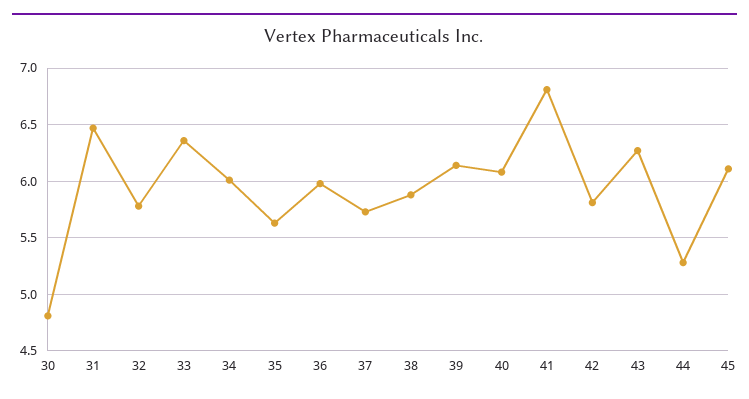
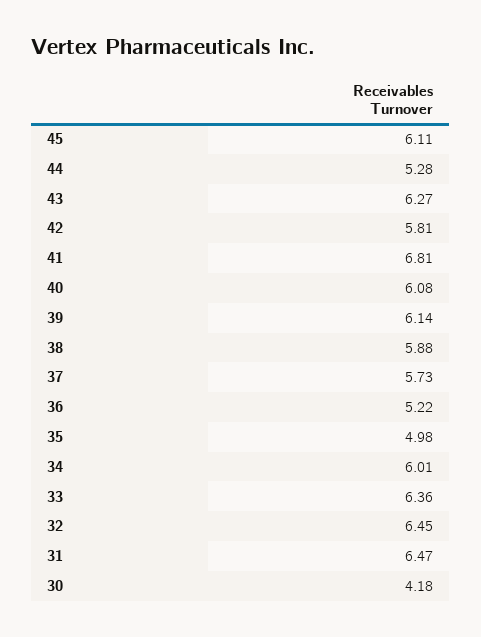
  {
-   "30": 4.8,
+   "30": 4.18,
    "31": 6.47,
-   "32": 5.8,
+   "32": 6.45,
    "33": 6.36,
    "34": 6.01,
-   "35": 5.6,
+   "35": 4.98,
-   "36": 6,
+   "36": 5.22,
    "37": 5.73,
    "38": 5.88,
    "39": 6.14,
    "40": 6.08,
    "41": 6.81,
    "42": 5.81,
    "43": 6.27,
    "44": 5.28,
    "45": 6.11
  }

